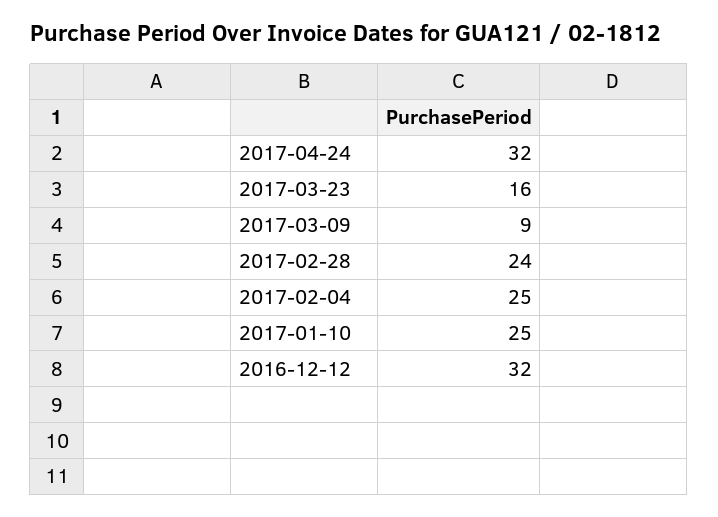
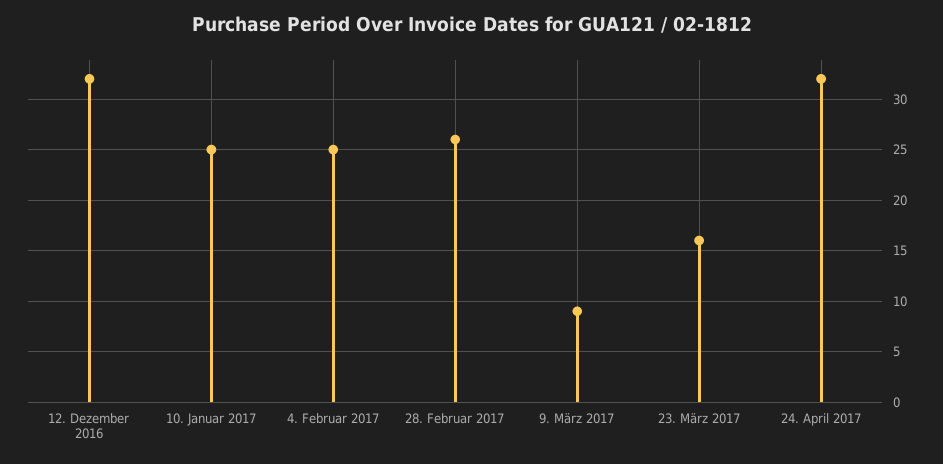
  {
    "2017-04-24": 32,
    "2017-03-23": 16,
    "2017-03-09": 9,
-   "2017-02-28": 24,
+   "2017-02-28": 26,
    "2017-02-04": 25,
    "2017-01-10": 25,
    "2016-12-12": 32
  }

